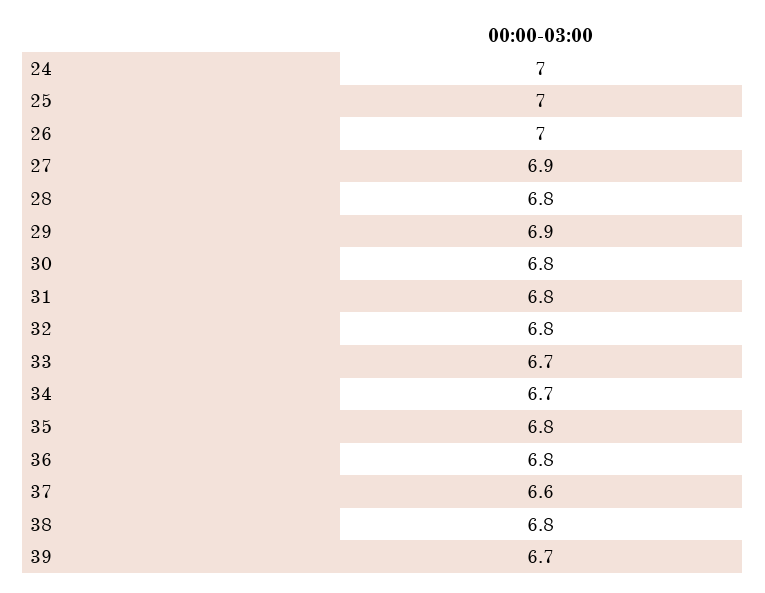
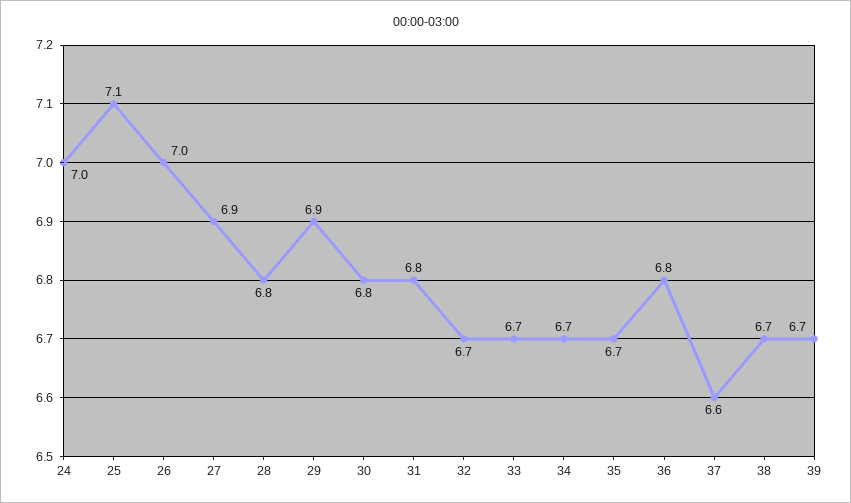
  {
    "24": 7,
-   "25": 7,
+   "25": 7.1,
    "26": 7,
    "27": 6.9,
    "28": 6.8,
    "29": 6.9,
    "30": 6.8,
    "31": 6.8,
-   "32": 6.8,
+   "32": 6.7,
    "33": 6.7,
    "34": 6.7,
-   "35": 6.8,
+   "35": 6.7,
    "36": 6.8,
    "37": 6.6,
-   "38": 6.8,
+   "38": 6.7,
    "39": 6.7
  }

